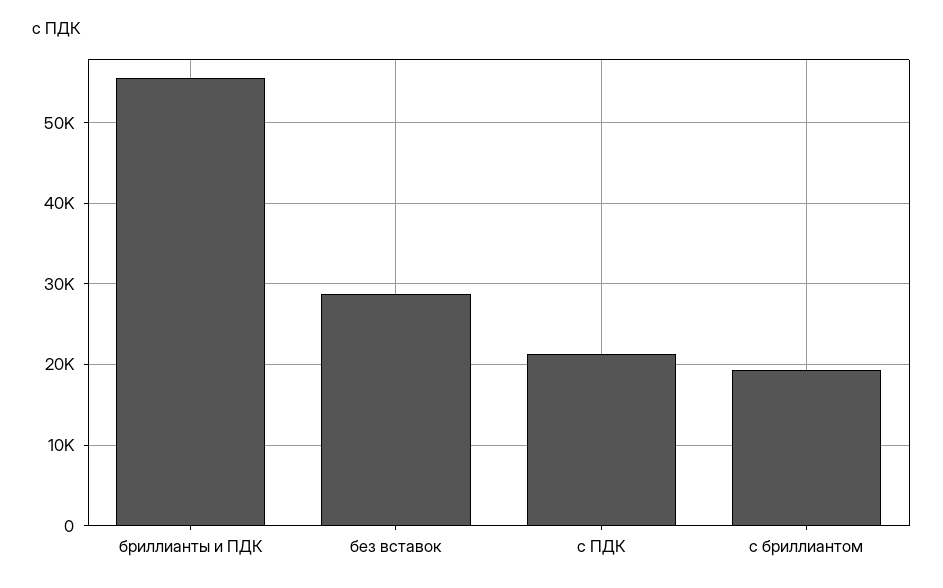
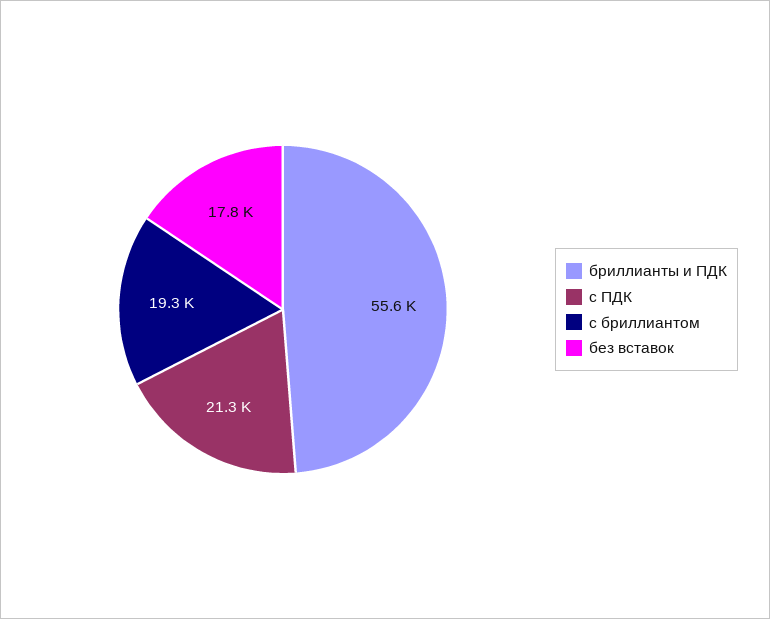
  {
    "бриллианты и ПДК": 55600,
-   "без вставок": 29000,
+   "без вставок": 17800,
    "с ПДК": 21300,
    "с бриллиантом": 19300
  }

